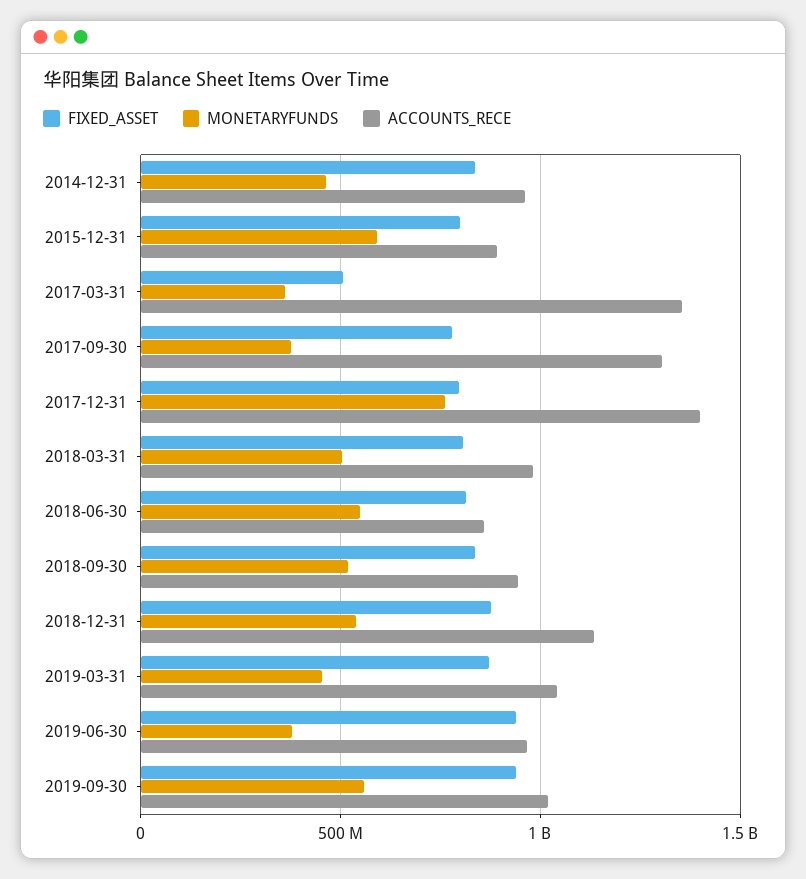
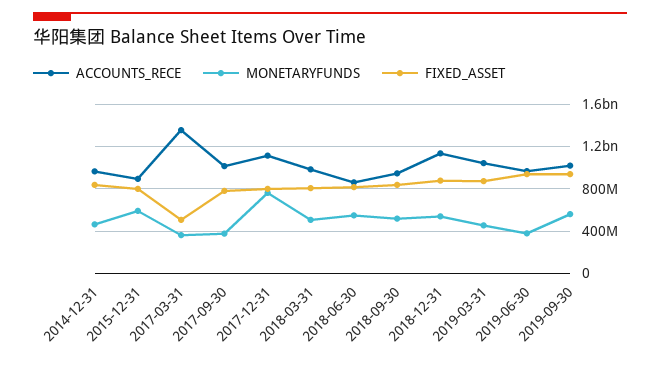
  {
    "FIXED_ASSET": {
      "2014-12-31": 850000000,
      "2015-12-31": 800000000,
      "2017-03-31": 500000000,
      "2017-09-30": 800000000,
      "2017-12-31": 800000000,
      "2018-03-31": 800000000,
      "2018-06-30": 800000000,
      "2018-09-30": 850000000,
      "2018-12-31": 900000000,
      "2019-03-31": 850000000,
      "2019-06-30": 950000000,
      "2019-09-30": 950000000
    },
    "MONETARYFUNDS": {
      "2014-12-31": 450000000,
      "2015-12-31": 600000000,
      "2017-03-31": 350000000,
      "2017-09-30": 400000000,
      "2017-12-31": 750000000,
      "2018-03-31": 500000000,
      "2018-06-30": 550000000,
      "2018-09-30": 500000000,
      "2018-12-31": 550000000,
      "2019-03-31": 450000000,
      "2019-06-30": 400000000,
      "2019-09-30": 550000000
    },
    "ACCOUNTS_RECE": {
      "2014-12-31": 950000000,
      "2015-12-31": 900000000,
      "2017-03-31": 1350000000,
-     "2017-09-30": 1300000000,
+     "2017-09-30": 1000000000,
-     "2017-12-31": 1400000000,
+     "2017-12-31": 1100000000,
      "2018-03-31": 1000000000,
      "2018-06-30": 850000000,
      "2018-09-30": 950000000,
      "2018-12-31": 1150000000,
      "2019-03-31": 1050000000,
      "2019-06-30": 950000000,
      "2019-09-30": 1000000000
    }
  }

